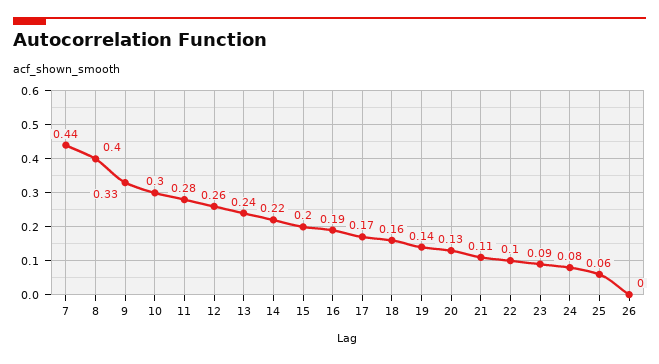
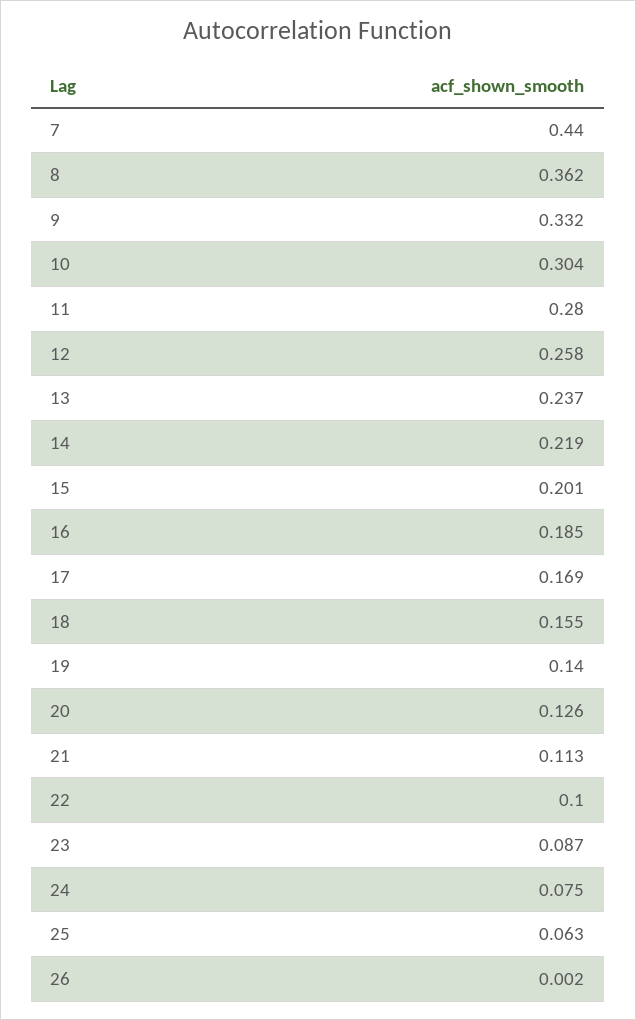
  {
    "7": 0.44,
-   "8": 0.4,
+   "8": 0.362,
    "9": 0.332,
    "10": 0.304,
    "11": 0.28,
    "12": 0.258,
    "13": 0.237,
    "14": 0.219,
    "15": 0.201,
    "16": 0.185,
    "17": 0.169,
    "18": 0.155,
    "19": 0.14,
    "20": 0.126,
    "21": 0.113,
    "22": 0.1,
    "23": 0.087,
    "24": 0.075,
    "25": 0.063,
    "26": 0.002
  }

